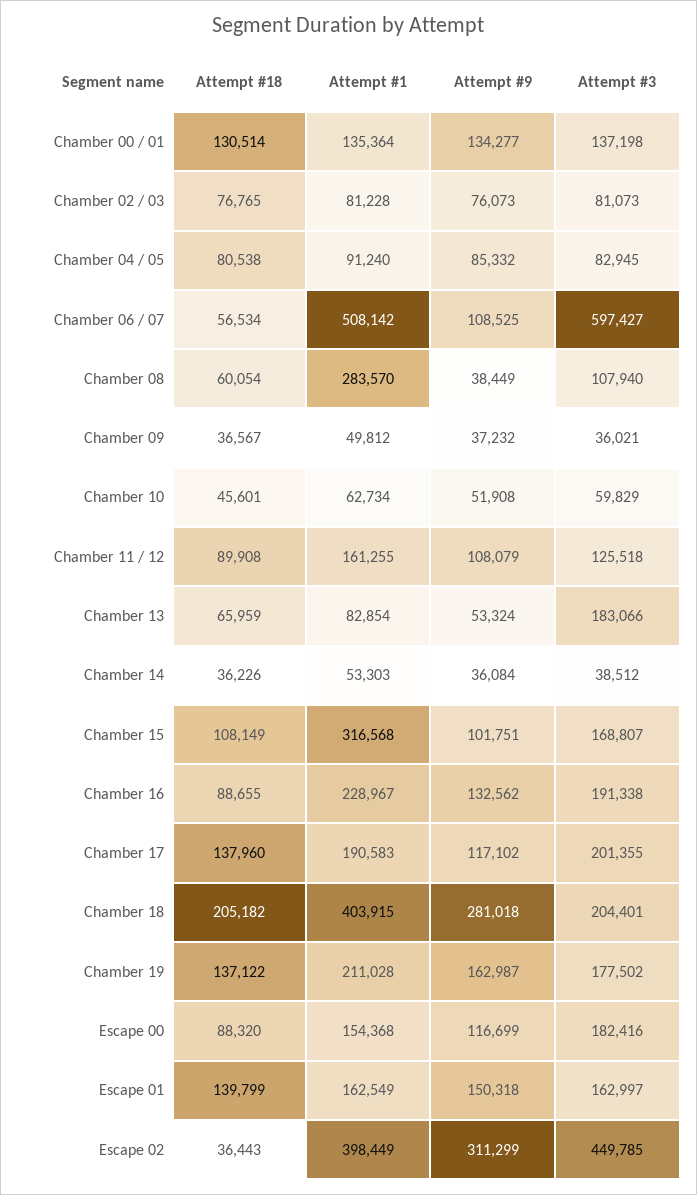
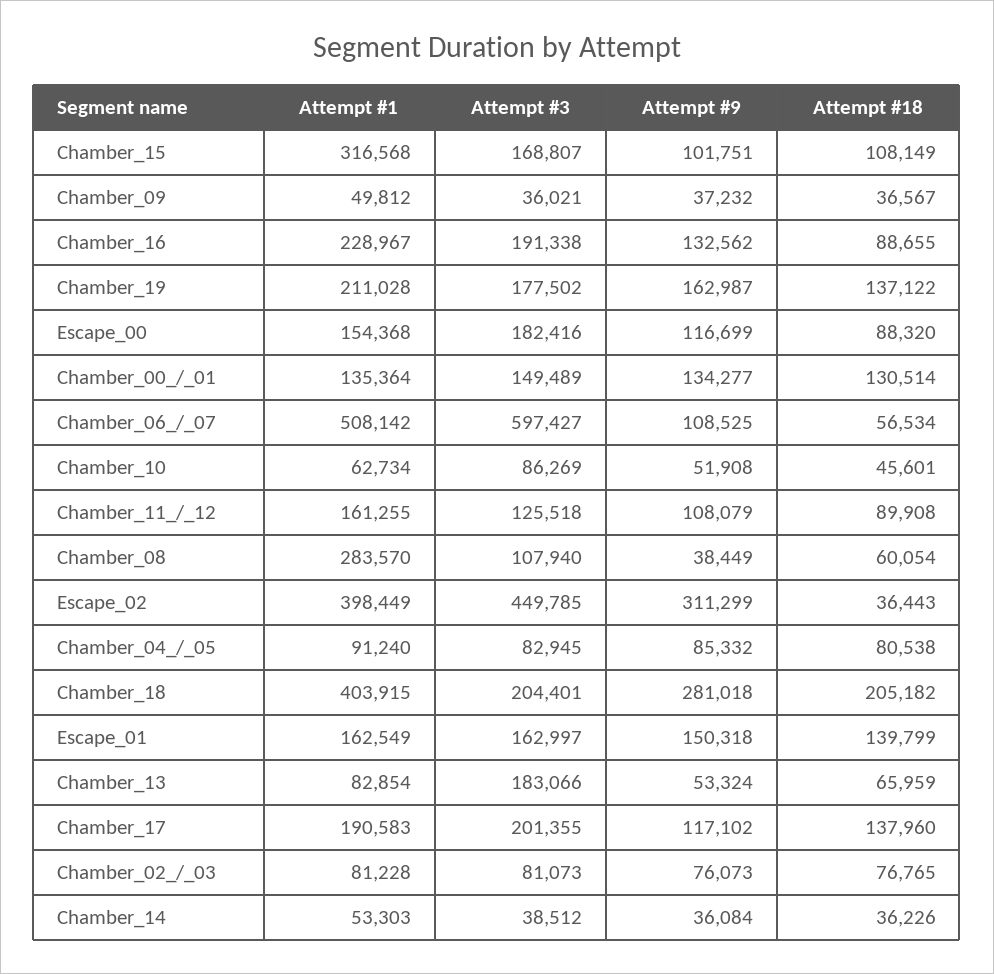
  {
    "Attempt #18": {
      "Chamber 00 / 01": 130514,
      "Chamber 02 / 03": 76765,
      "Chamber 04 / 05": 80538,
      "Chamber 06 / 07": 56534,
      "Chamber 08": 60054,
      "Chamber 09": 36567,
      "Chamber 10": 45601,
      "Chamber 11 / 12": 89908,
      "Chamber 13": 65959,
      "Chamber 14": 36226,
      "Chamber 15": 108149,
      "Chamber 16": 88655,
      "Chamber 17": 137960,
      "Chamber 18": 205182,
      "Chamber 19": 137122,
      "Escape 00": 88320,
      "Escape 01": 139799,
      "Escape 02": 36443
    },
    "Attempt #1": {
      "Chamber 00 / 01": 135364,
      "Chamber 02 / 03": 81228,
      "Chamber 04 / 05": 91240,
      "Chamber 06 / 07": 508142,
      "Chamber 08": 283570,
      "Chamber 09": 49812,
      "Chamber 10": 62734,
      "Chamber 11 / 12": 161255,
      "Chamber 13": 82854,
      "Chamber 14": 53303,
      "Chamber 15": 316568,
      "Chamber 16": 228967,
      "Chamber 17": 190583,
      "Chamber 18": 403915,
      "Chamber 19": 211028,
      "Escape 00": 154368,
      "Escape 01": 162549,
      "Escape 02": 398449
    },
    "Attempt #9": {
      "Chamber 00 / 01": 134277,
      "Chamber 02 / 03": 76073,
      "Chamber 04 / 05": 85332,
      "Chamber 06 / 07": 108525,
      "Chamber 08": 38449,
      "Chamber 09": 37232,
      "Chamber 10": 51908,
      "Chamber 11 / 12": 108079,
      "Chamber 13": 53324,
      "Chamber 14": 36084,
      "Chamber 15": 101751,
      "Chamber 16": 132562,
      "Chamber 17": 117102,
      "Chamber 18": 281018,
      "Chamber 19": 162987,
      "Escape 00": 116699,
      "Escape 01": 150318,
      "Escape 02": 311299
    },
    "Attempt #3": {
-     "Chamber 00 / 01": 137198,
+     "Chamber 00 / 01": 149489,
      "Chamber 02 / 03": 81073,
      "Chamber 04 / 05": 82945,
      "Chamber 06 / 07": 597427,
      "Chamber 08": 107940,
      "Chamber 09": 36021,
-     "Chamber 10": 59829,
+     "Chamber 10": 86269,
      "Chamber 11 / 12": 125518,
      "Chamber 13": 183066,
      "Chamber 14": 38512,
      "Chamber 15": 168807,
      "Chamber 16": 191338,
      "Chamber 17": 201355,
      "Chamber 18": 204401,
      "Chamber 19": 177502,
      "Escape 00": 182416,
      "Escape 01": 162997,
      "Escape 02": 449785
    }
  }

